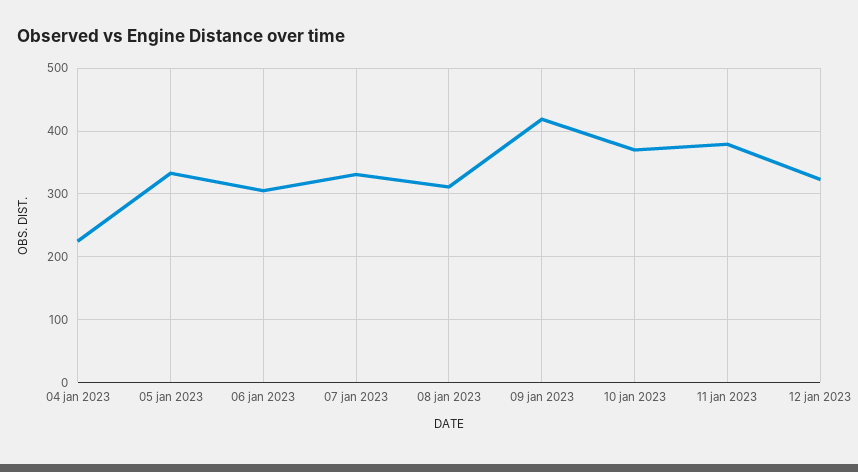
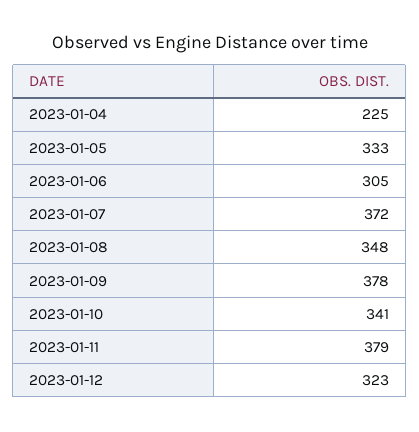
  {
    "04 jan 2023": 225,
    "05 jan 2023": 333,
    "06 jan 2023": 305,
-   "07 jan 2023": 330,
+   "07 jan 2023": 372,
-   "08 jan 2023": 310,
+   "08 jan 2023": 348,
-   "09 jan 2023": 420,
+   "09 jan 2023": 378,
-   "10 jan 2023": 370,
+   "10 jan 2023": 341,
    "11 jan 2023": 379,
    "12 jan 2023": 323
  }

